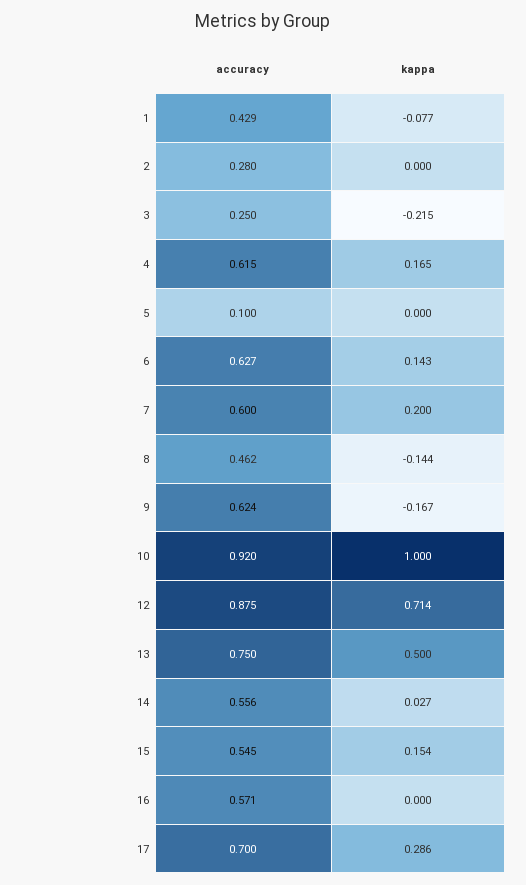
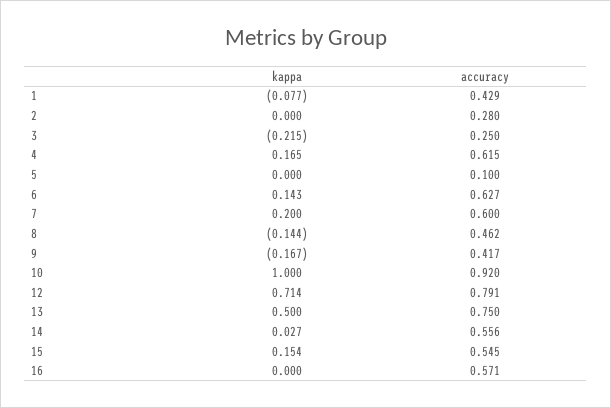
  {
    "accuracy": {
      "1": 0.429,
      "2": 0.28,
      "3": 0.25,
      "4": 0.615,
      "5": 0.1,
      "6": 0.627,
      "7": 0.6,
      "8": 0.462,
-     "9": 0.624,
+     "9": 0.417,
      "10": 0.92,
-     "12": 0.875,
+     "12": 0.791,
      "13": 0.75,
      "14": 0.556,
      "15": 0.545,
-     "16": 0.571,
+     "16": 0.571
-     "17": 0.7
    },
    "kappa": {
      "1": -0.077,
      "2": 0,
      "3": -0.215,
      "4": 0.165,
      "5": 0,
      "6": 0.143,
      "7": 0.2,
      "8": -0.144,
      "9": -0.167,
      "10": 1,
      "12": 0.714,
      "13": 0.5,
      "14": 0.027,
      "15": 0.154,
-     "16": 0,
+     "16": 0
-     "17": 0.286
    }
  }

